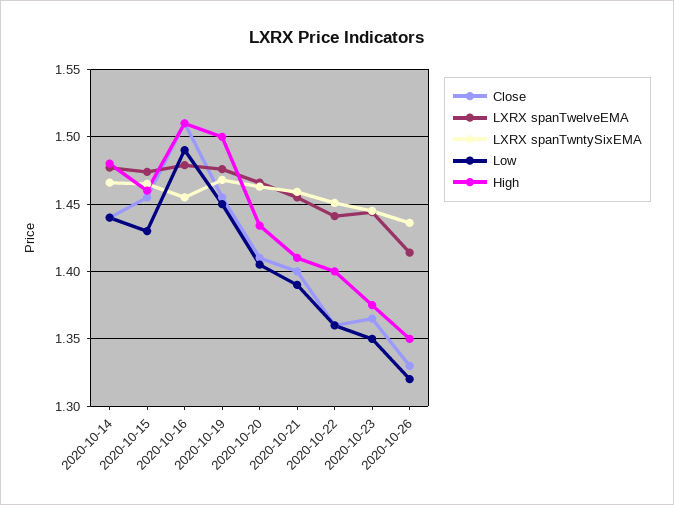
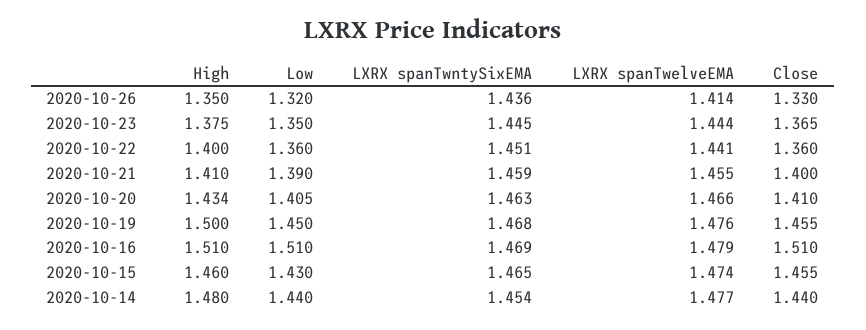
  {
    "Close": {
      "2020-10-14": 1.44,
      "2020-10-15": 1.455,
      "2020-10-16": 1.51,
      "2020-10-19": 1.455,
      "2020-10-20": 1.41,
      "2020-10-21": 1.4,
      "2020-10-22": 1.36,
      "2020-10-23": 1.365,
      "2020-10-26": 1.33
    },
    "LXRX spanTwelveEMA": {
      "2020-10-14": 1.477,
      "2020-10-15": 1.474,
      "2020-10-16": 1.479,
      "2020-10-19": 1.476,
      "2020-10-20": 1.466,
      "2020-10-21": 1.455,
      "2020-10-22": 1.441,
      "2020-10-23": 1.444,
      "2020-10-26": 1.414
    },
    "LXRX spanTwntySixEMA": {
-     "2020-10-14": 1.465,
+     "2020-10-14": 1.454,
      "2020-10-15": 1.465,
-     "2020-10-16": 1.455,
+     "2020-10-16": 1.469,
      "2020-10-19": 1.468,
      "2020-10-20": 1.463,
      "2020-10-21": 1.459,
      "2020-10-22": 1.451,
      "2020-10-23": 1.445,
      "2020-10-26": 1.436
    },
    "Low": {
      "2020-10-14": 1.44,
      "2020-10-15": 1.43,
-     "2020-10-16": 1.49,
+     "2020-10-16": 1.51,
      "2020-10-19": 1.45,
      "2020-10-20": 1.405,
      "2020-10-21": 1.39,
      "2020-10-22": 1.36,
      "2020-10-23": 1.35,
      "2020-10-26": 1.32
    },
    "High": {
      "2020-10-14": 1.48,
      "2020-10-15": 1.46,
      "2020-10-16": 1.51,
      "2020-10-19": 1.5,
      "2020-10-20": 1.434,
      "2020-10-21": 1.41,
      "2020-10-22": 1.4,
      "2020-10-23": 1.375,
      "2020-10-26": 1.35
    }
  }

